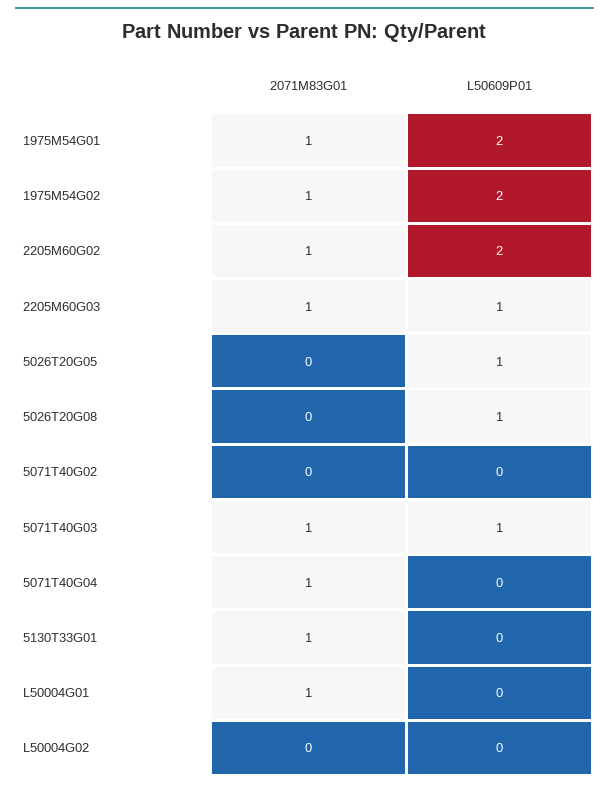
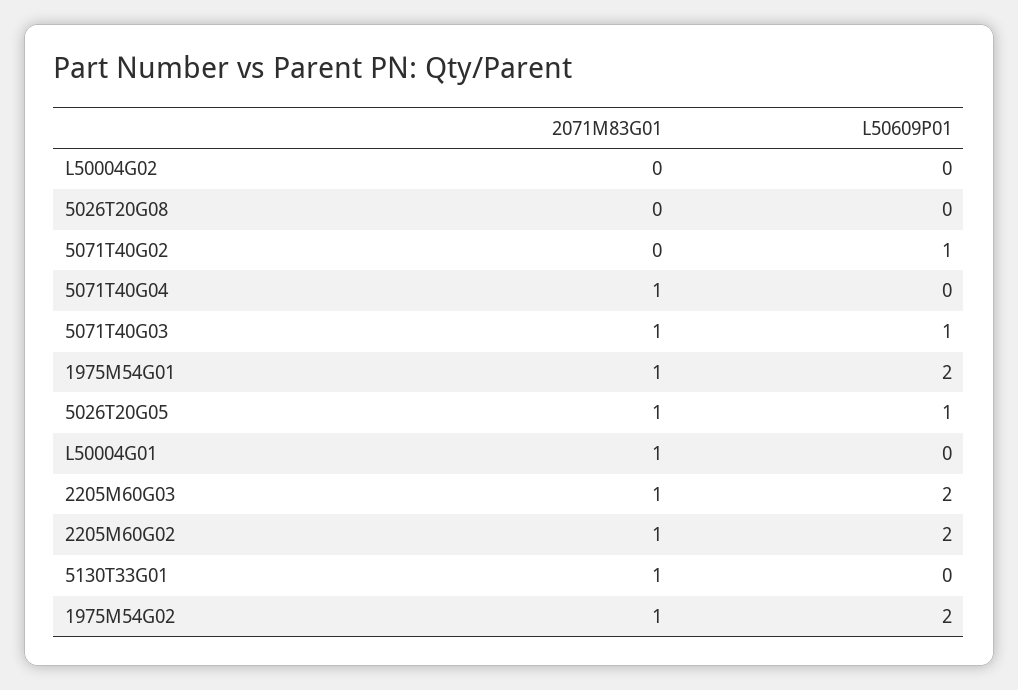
  {
    "2071M83G01": {
      "1975M54G01": 1,
      "1975M54G02": 1,
      "2205M60G02": 1,
      "2205M60G03": 1,
-     "5026T20G05": 0,
+     "5026T20G05": 1,
      "5026T20G08": 0,
      "5071T40G02": 0,
      "5071T40G03": 1,
      "5071T40G04": 1,
      "5130T33G01": 1,
      "L50004G01": 1,
      "L50004G02": 0
    },
    "L50609P01": {
      "1975M54G01": 2,
      "1975M54G02": 2,
      "2205M60G02": 2,
-     "2205M60G03": 1,
+     "2205M60G03": 2,
      "5026T20G05": 1,
-     "5026T20G08": 1,
+     "5026T20G08": 0,
-     "5071T40G02": 0,
+     "5071T40G02": 1,
      "5071T40G03": 1,
      "5071T40G04": 0,
      "5130T33G01": 0,
      "L50004G01": 0,
      "L50004G02": 0
    }
  }

